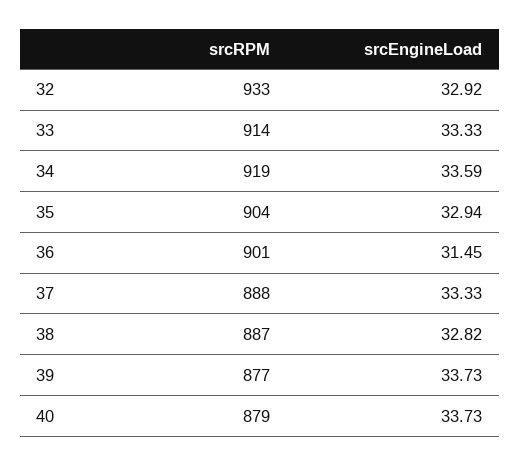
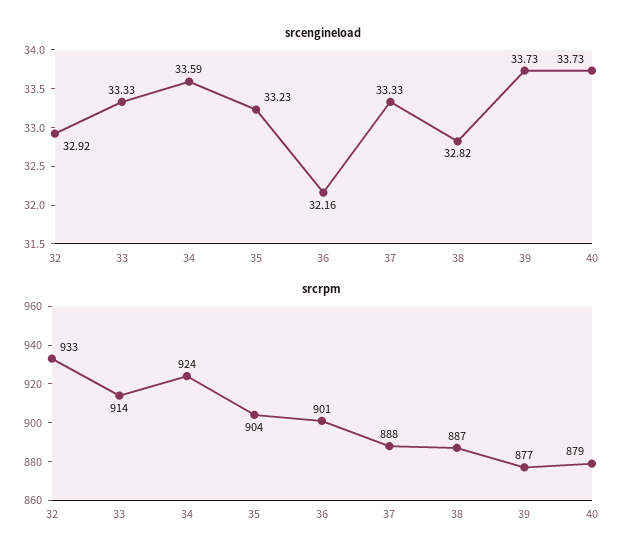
  {
    "srcRPM": {
      "32": 933,
      "33": 914,
-     "34": 919,
+     "34": 924,
      "35": 904,
      "36": 901,
      "37": 888,
      "38": 887,
      "39": 877,
      "40": 879
    },
    "srcEngineLoad": {
      "32": 32.92,
      "33": 33.33,
      "34": 33.59,
-     "35": 32.94,
+     "35": 33.23,
-     "36": 31.45,
+     "36": 32.16,
      "37": 33.33,
      "38": 32.82,
      "39": 33.73,
      "40": 33.73
    }
  }

